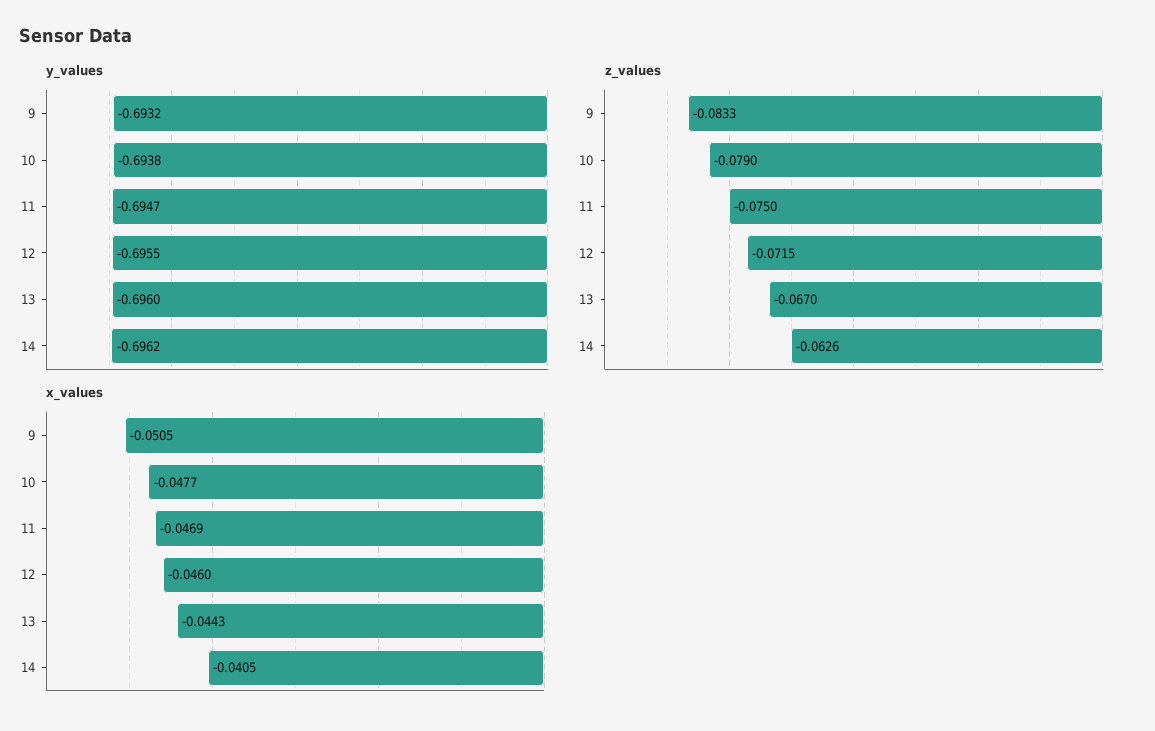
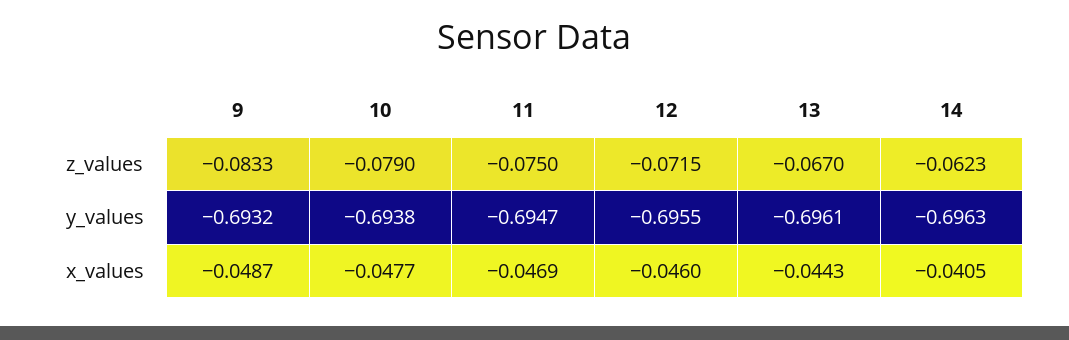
  {
    "y_values": {
      "9": -0.6932,
      "10": -0.6938,
      "11": -0.6947,
      "12": -0.6955,
-     "13": -0.696,
+     "13": -0.6961,
-     "14": -0.6962
+     "14": -0.6963
    },
    "z_values": {
      "9": -0.0833,
      "10": -0.079,
      "11": -0.075,
      "12": -0.0715,
      "13": -0.067,
-     "14": -0.0626
+     "14": -0.0623
    },
    "x_values": {
-     "9": -0.0505,
+     "9": -0.0487,
      "10": -0.0477,
      "11": -0.0469,
      "12": -0.046,
      "13": -0.0443,
      "14": -0.0405
    }
  }

